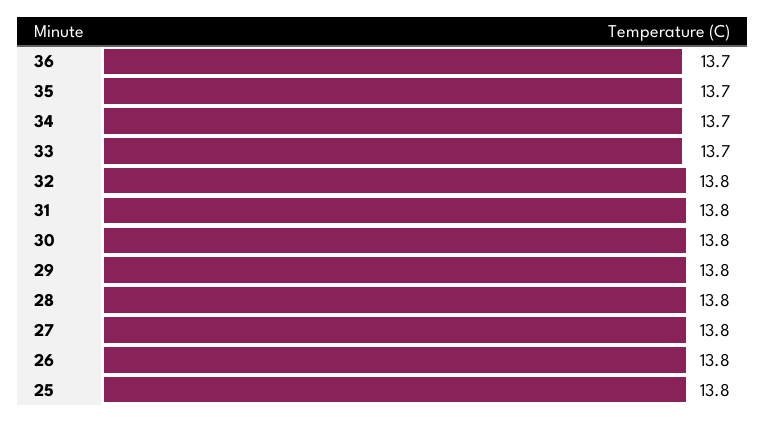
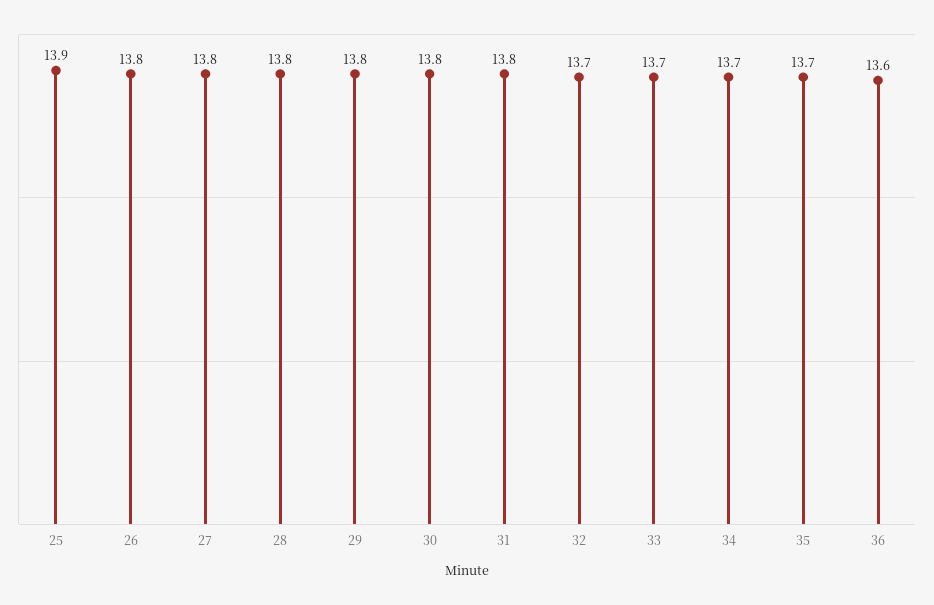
  {
-   "36": 13.7,
+   "36": 13.6,
    "35": 13.7,
    "34": 13.7,
    "33": 13.7,
-   "32": 13.8,
+   "32": 13.7,
    "31": 13.8,
    "30": 13.8,
    "29": 13.8,
    "28": 13.8,
    "27": 13.8,
    "26": 13.8,
-   "25": 13.8
+   "25": 13.9
  }

